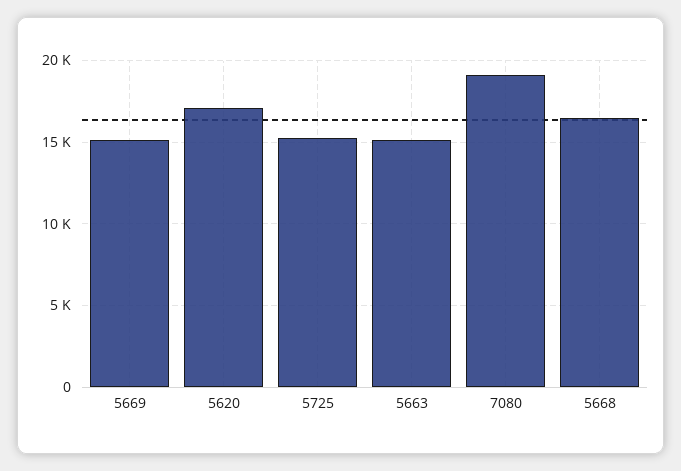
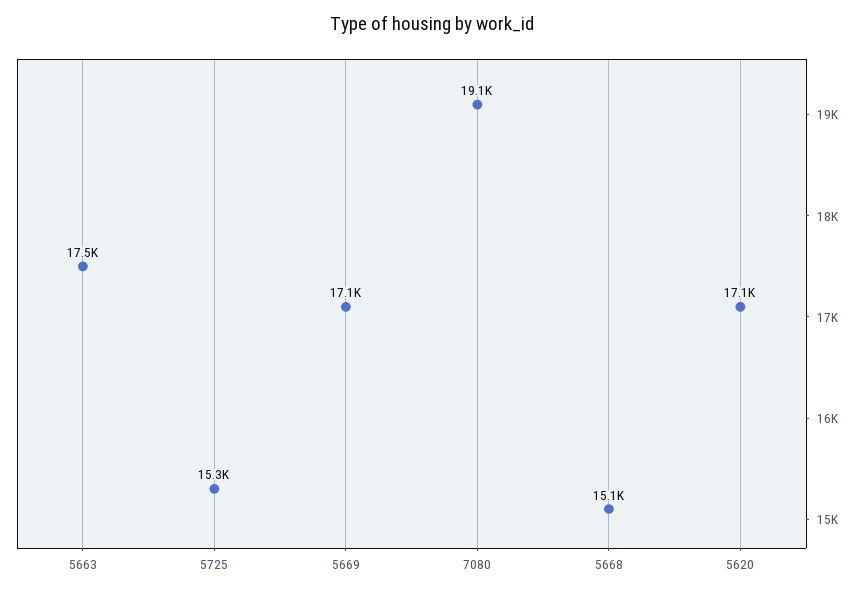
  {
-   "5669": 15000,
+   "5669": 17100,
    "5620": 17100,
    "5725": 15300,
-   "5663": 15000,
+   "5663": 17500,
    "7080": 19100,
-   "5668": 16500
+   "5668": 15100
  }

